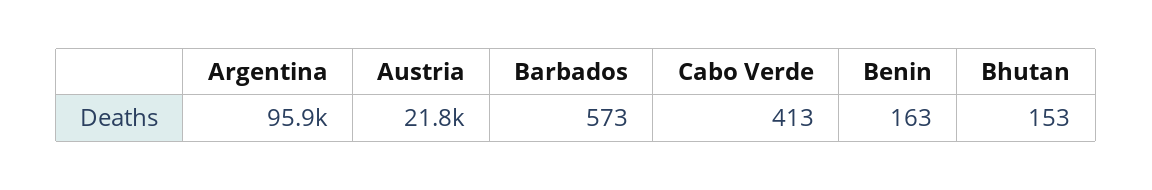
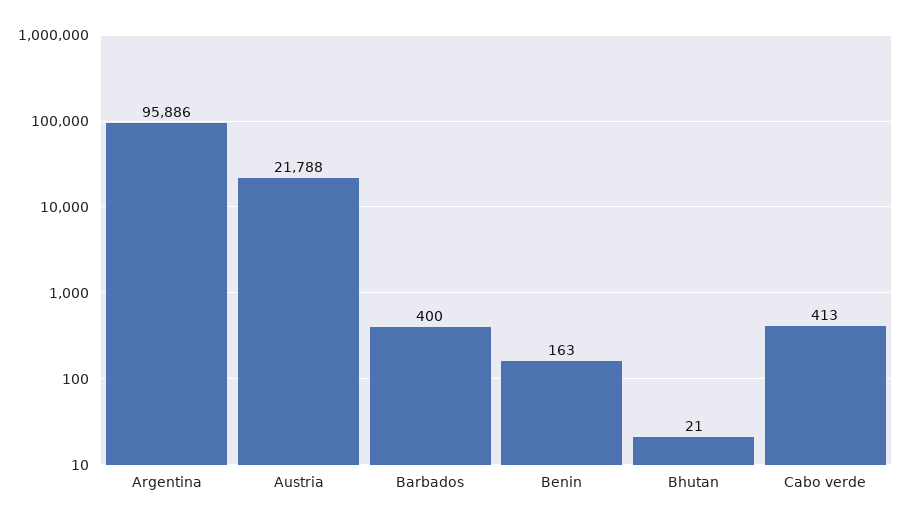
  {
    "Argentina": 95886,
    "Austria": 21788,
-   "Barbados": 573,
+   "Barbados": 400,
    "Cabo Verde": 413,
    "Benin": 163,
-   "Bhutan": 153
+   "Bhutan": 21
  }

